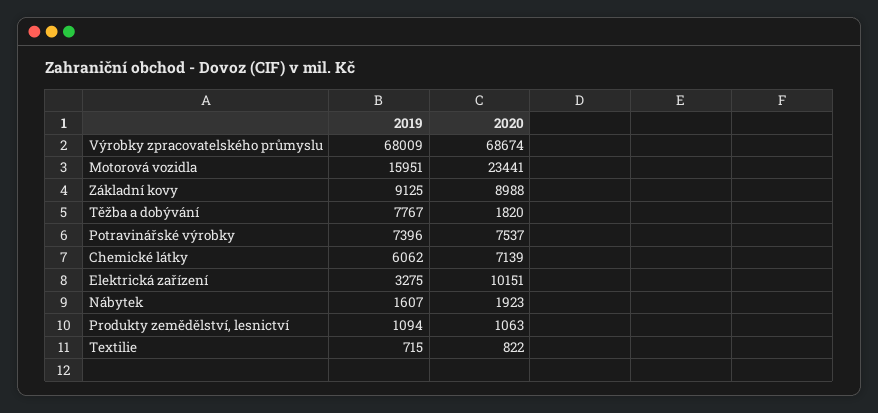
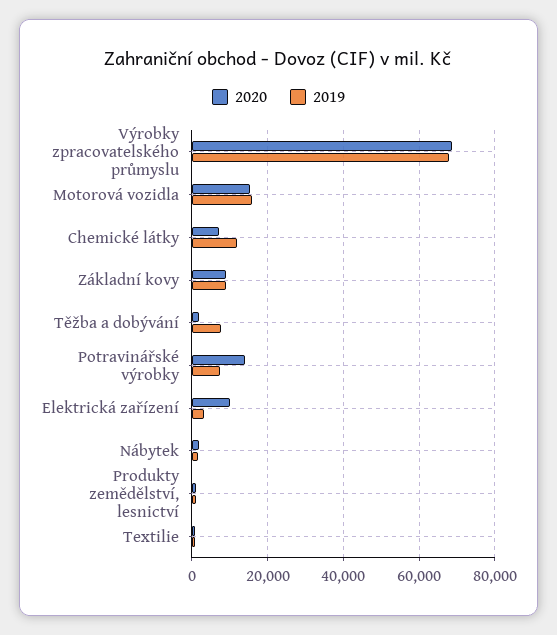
  {
    "2019": {
      "Výrobky zpracovatelského průmyslu": 68009,
      "Motorová vozidla": 15951,
      "Základní kovy": 9125,
      "Těžba a dobývání": 7767,
      "Potravinářské výrobky": 7396,
-     "Chemické látky": 6062,
+     "Chemické látky": 12000,
      "Elektrická zařízení": 3275,
      "Nábytek": 1607,
      "Produkty zemědělství, lesnictví": 1094,
      "Textilie": 715
    },
    "2020": {
      "Výrobky zpracovatelského průmyslu": 68674,
-     "Motorová vozidla": 23441,
+     "Motorová vozidla": 16000,
      "Základní kovy": 8988,
      "Těžba a dobývání": 1820,
-     "Potravinářské výrobky": 7537,
+     "Potravinářské výrobky": 14000,
      "Chemické látky": 7139,
      "Elektrická zařízení": 10151,
      "Nábytek": 1923,
      "Produkty zemědělství, lesnictví": 1063,
      "Textilie": 822
    }
  }

